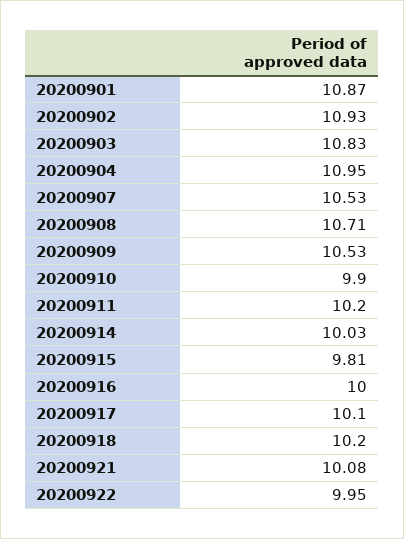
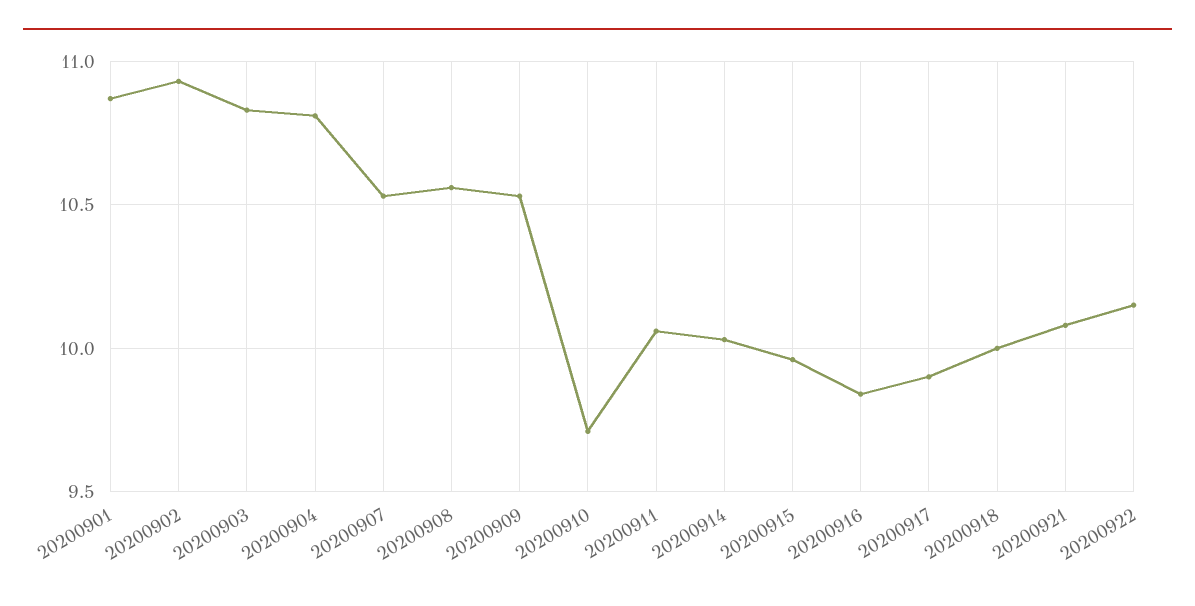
  {
    "20200901": 10.87,
    "20200902": 10.93,
    "20200903": 10.83,
-   "20200904": 10.95,
+   "20200904": 10.8,
    "20200907": 10.53,
-   "20200908": 10.71,
+   "20200908": 10.55,
    "20200909": 10.53,
-   "20200910": 9.9,
+   "20200910": 9.7,
-   "20200911": 10.2,
+   "20200911": 10.05,
    "20200914": 10.03,
-   "20200915": 9.81,
+   "20200915": 9.95,
-   "20200916": 10,
+   "20200916": 9.85,
-   "20200917": 10.1,
+   "20200917": 9.9,
-   "20200918": 10.2,
+   "20200918": 10,
    "20200921": 10.08,
-   "20200922": 9.95
+   "20200922": 10.15
  }

